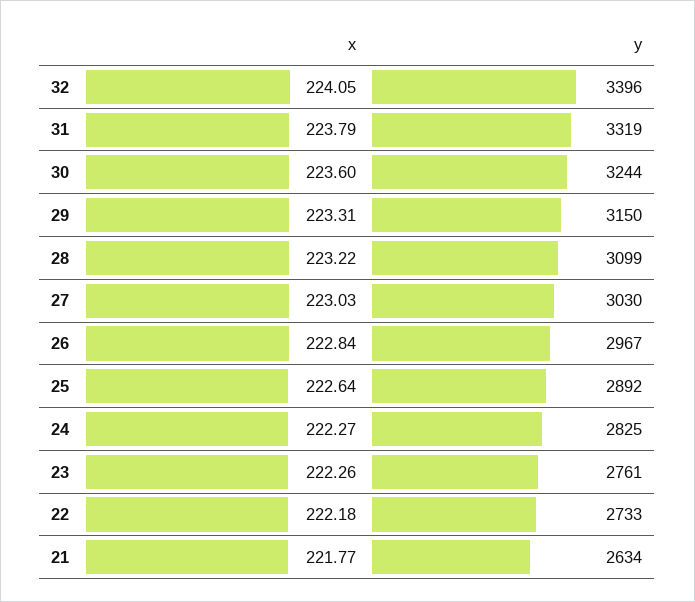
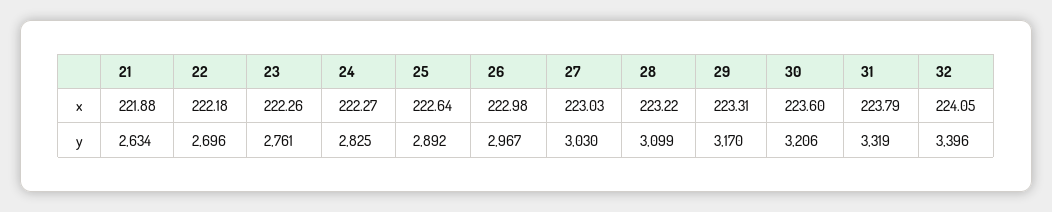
  {
    "x": {
      "32": 224.05,
      "31": 223.79,
      "30": 223.6,
      "29": 223.31,
      "28": 223.22,
      "27": 223.03,
-     "26": 222.84,
+     "26": 222.98,
      "25": 222.64,
      "24": 222.27,
      "23": 222.26,
      "22": 222.18,
-     "21": 221.77
+     "21": 221.88
    },
    "y": {
      "32": 3396,
      "31": 3319,
-     "30": 3244,
+     "30": 3206,
-     "29": 3150,
+     "29": 3170,
      "28": 3099,
      "27": 3030,
      "26": 2967,
      "25": 2892,
      "24": 2825,
      "23": 2761,
-     "22": 2733,
+     "22": 2696,
      "21": 2634
    }
  }

